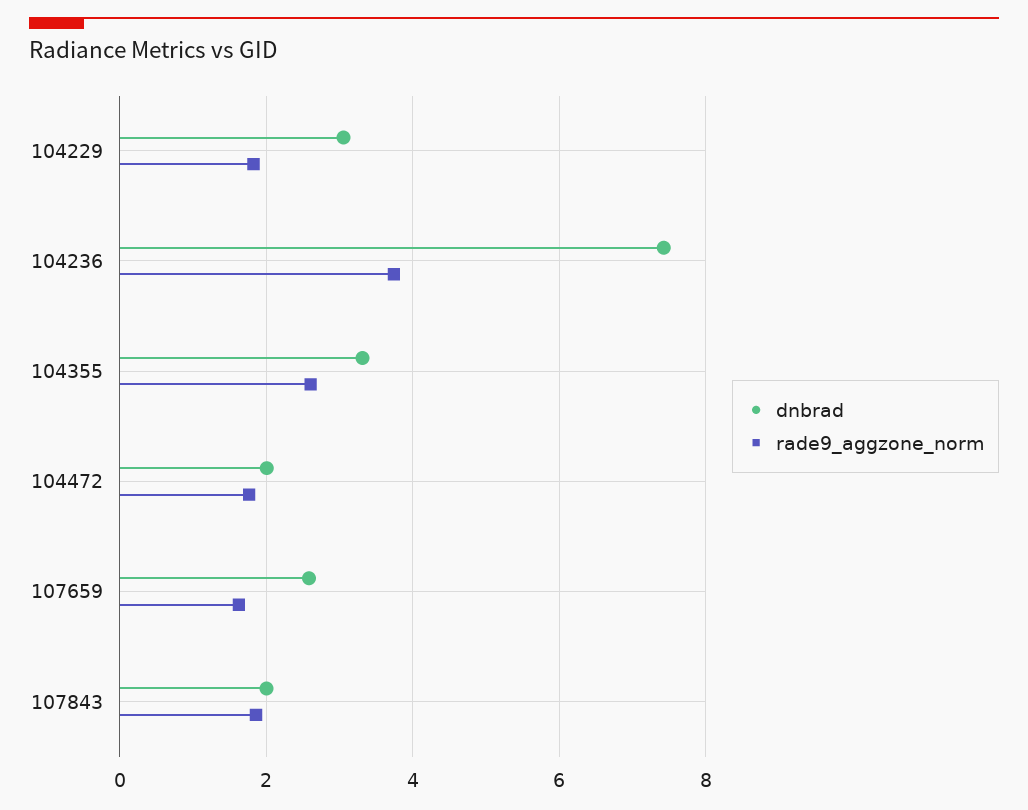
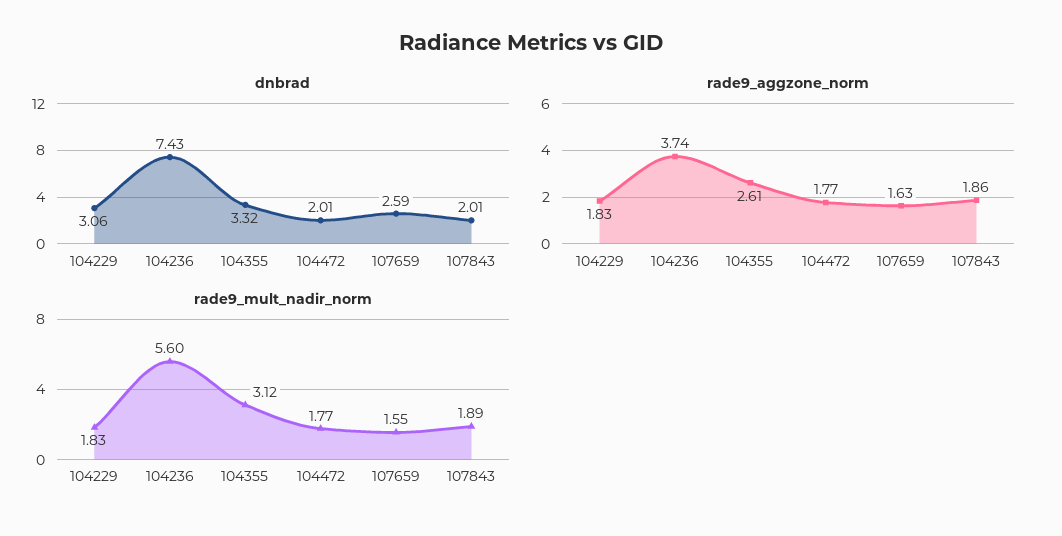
  {
    "dnbrad": {
      "104229": 3.06,
      "104236": 7.43,
      "104355": 3.32,
      "104472": 2.01,
      "107659": 2.59,
      "107843": 2.01
    },
    "rade9_aggzone_norm": {
      "104229": 1.83,
      "104236": 3.74,
      "104355": 2.61,
      "104472": 1.77,
      "107659": 1.63,
      "107843": 1.86
-   }
+   },
+   "rade9_mult_nadir_norm": {
+     "104229": 1.83,
+     "104236": 5.6,
+     "104355": 3.12,
+     "104472": 1.77,
+     "107659": 1.55,
+     "107843": 1.89
+   }
  }

